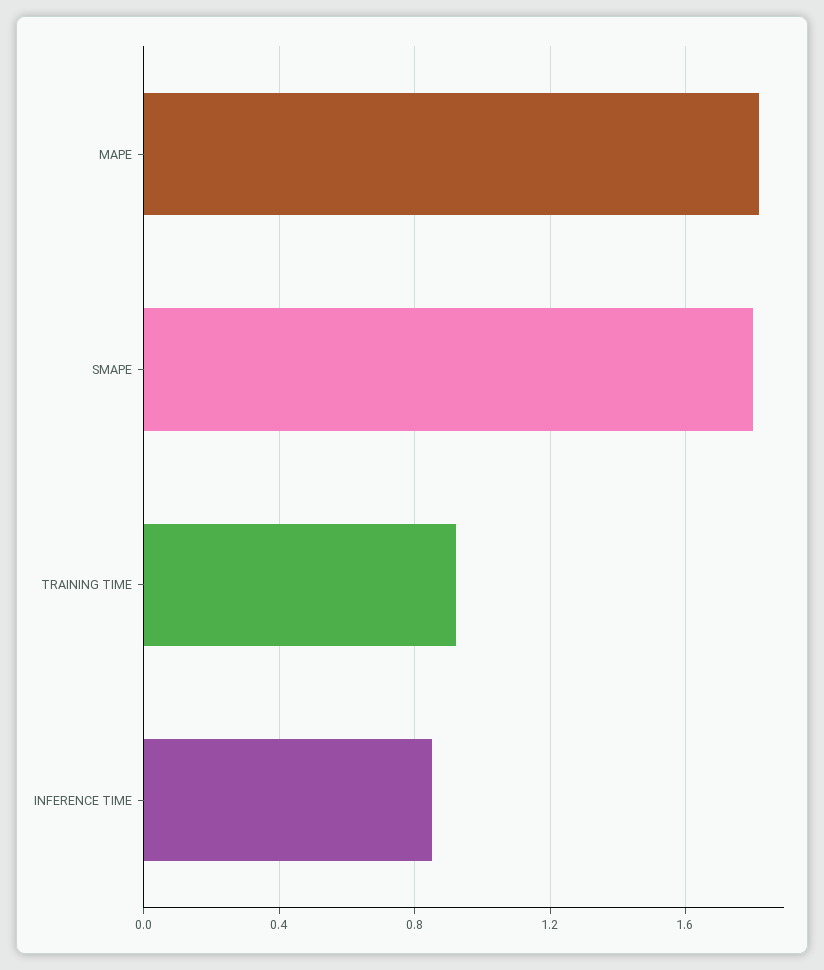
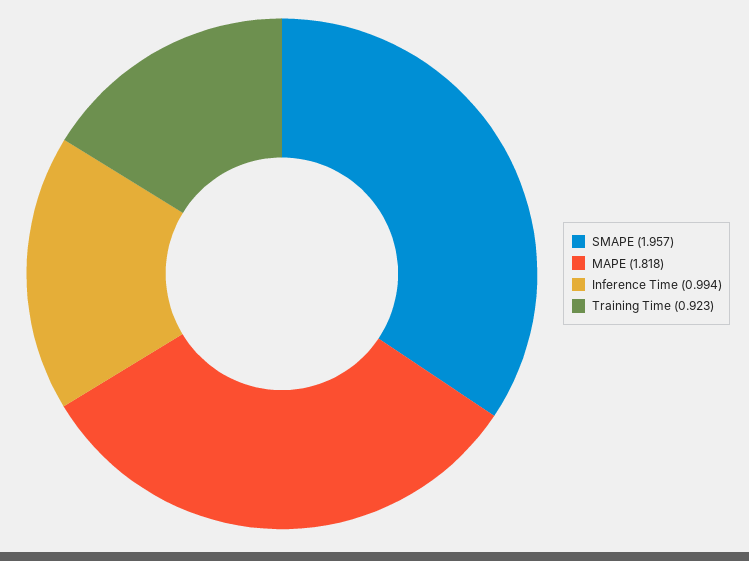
  {
    "MAPE": 1.818,
-   "SMAPE": 1.8,
+   "SMAPE": 1.957,
    "TRAINING TIME": 0.923,
-   "INFERENCE TIME": 0.85
+   "INFERENCE TIME": 0.994
  }

